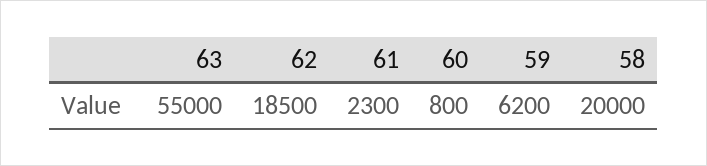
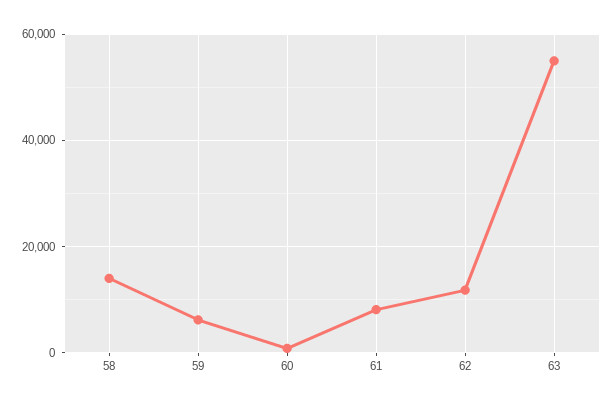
  {
    "63": 55000,
-   "62": 18500,
+   "62": 12000,
-   "61": 2300,
+   "61": 8000,
    "60": 800,
    "59": 6200,
-   "58": 20000
+   "58": 14000
  }

